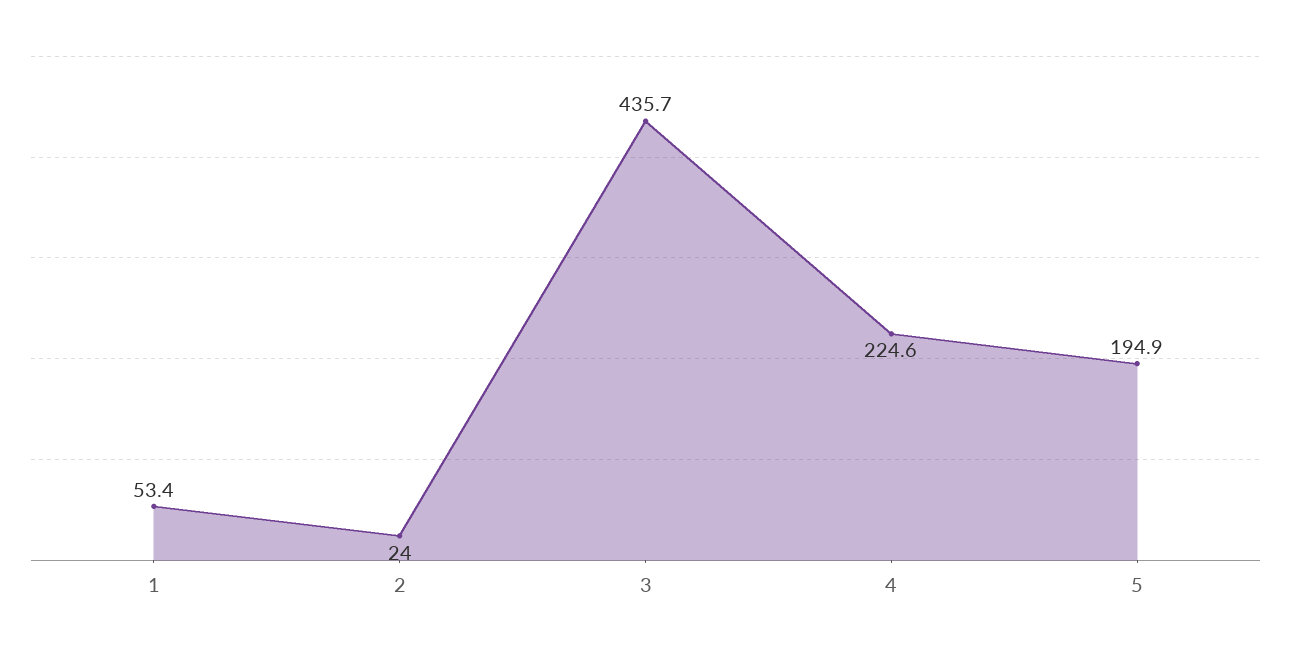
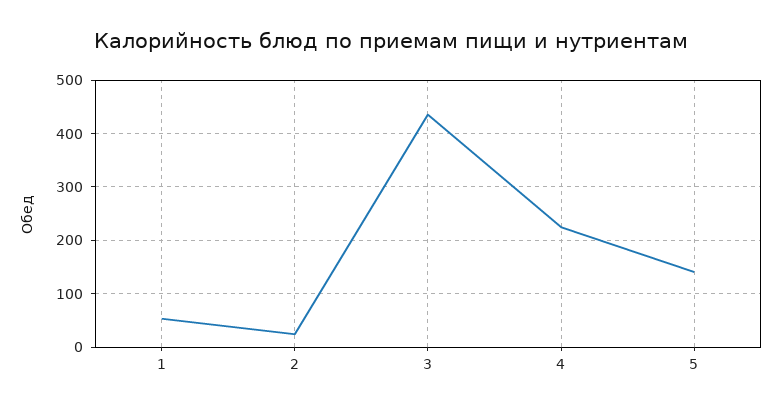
  {
    "1": 53.4,
    "2": 24,
    "3": 435.7,
    "4": 224.6,
-   "5": 194.9
+   "5": 140
  }

